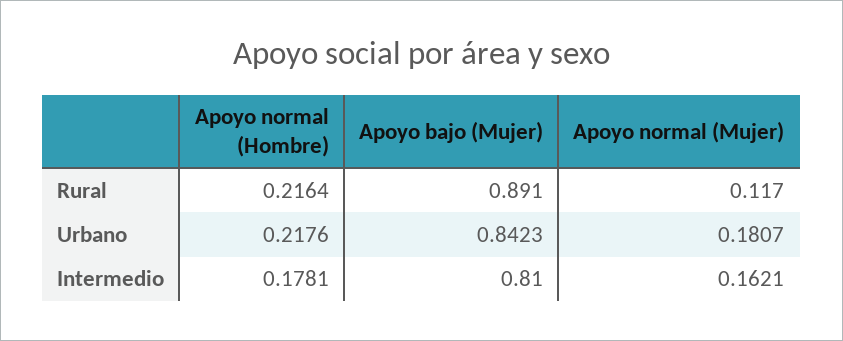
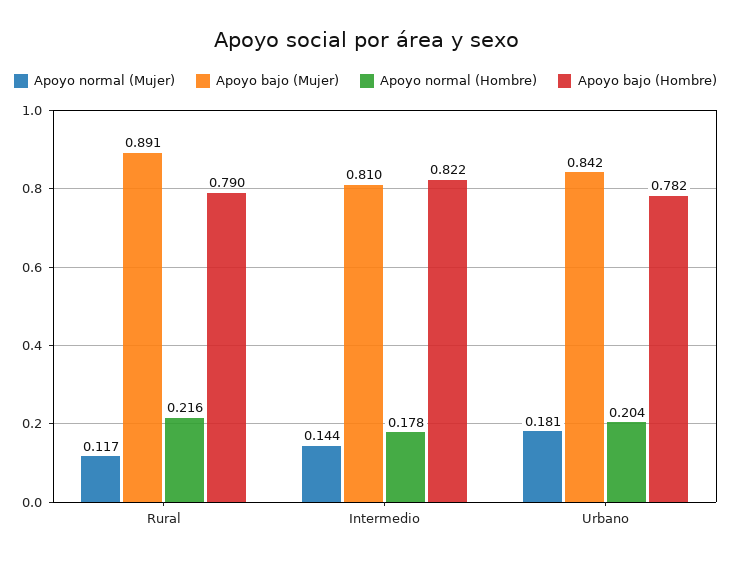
  {
    "Apoyo normal (Hombre)": {
      "Rural": 0.2164,
-     "Urbano": 0.2176,
+     "Urbano": 0.204,
      "Intermedio": 0.1781
    },
    "Apoyo bajo (Mujer)": {
      "Rural": 0.891,
      "Urbano": 0.8423,
      "Intermedio": 0.81
    },
    "Apoyo normal (Mujer)": {
      "Rural": 0.117,
      "Urbano": 0.1807,
-     "Intermedio": 0.1621
+     "Intermedio": 0.144
-   }
+   },
+   "Apoyo bajo (Hombre)": {
+     "Rural": 0.79,
+     "Intermedio": 0.822,
+     "Urbano": 0.782
+   }
  }

